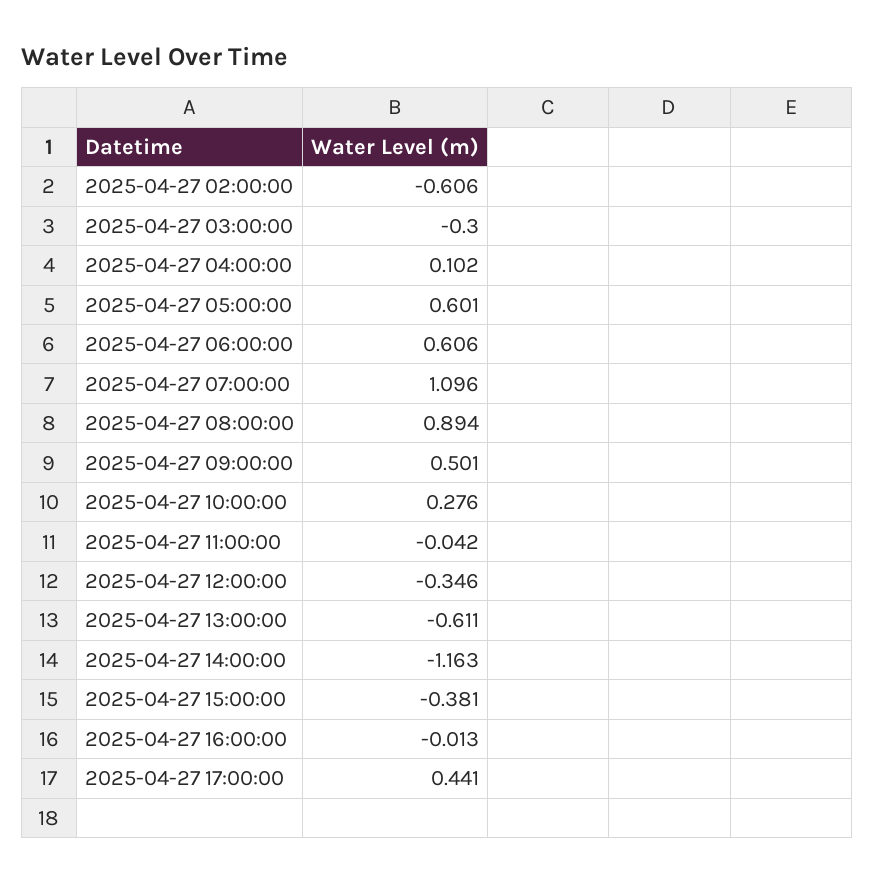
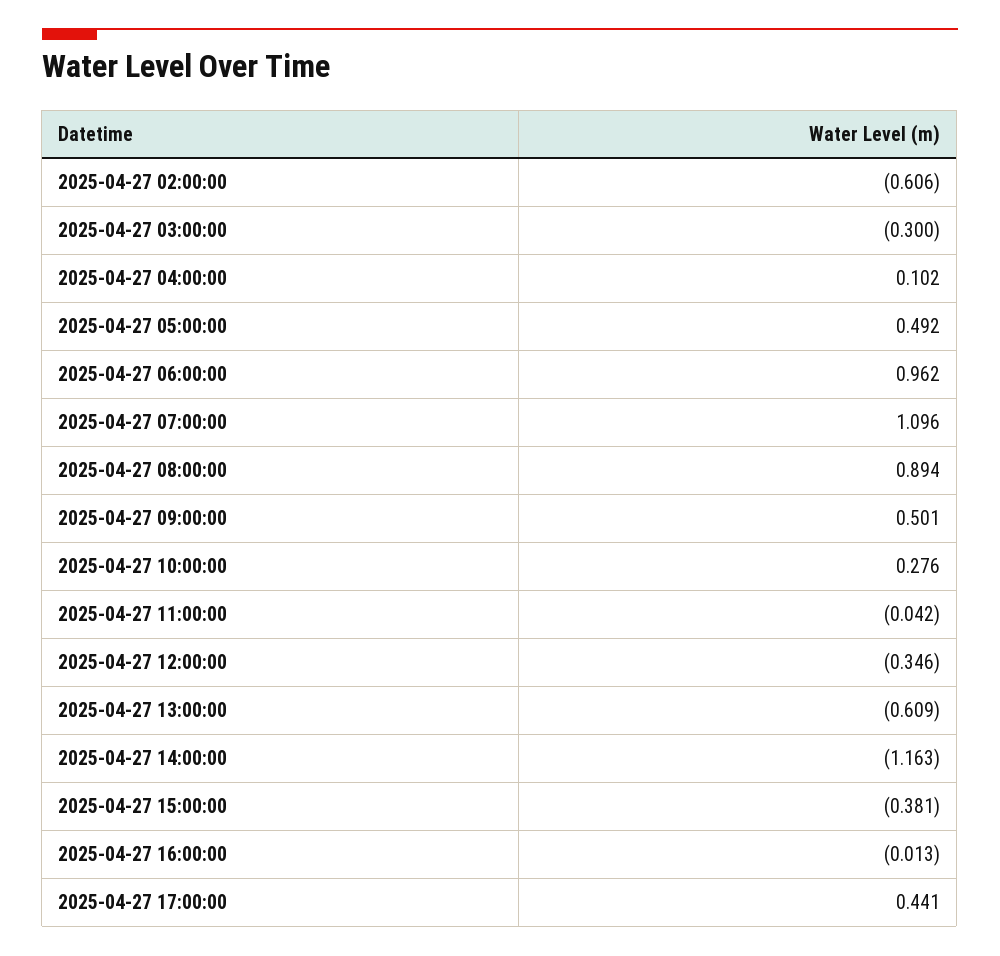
  {
    "2025-04-27 02:00:00": -0.606,
    "2025-04-27 03:00:00": -0.3,
    "2025-04-27 04:00:00": 0.102,
-   "2025-04-27 05:00:00": 0.601,
+   "2025-04-27 05:00:00": 0.492,
-   "2025-04-27 06:00:00": 0.606,
+   "2025-04-27 06:00:00": 0.962,
    "2025-04-27 07:00:00": 1.096,
    "2025-04-27 08:00:00": 0.894,
    "2025-04-27 09:00:00": 0.501,
    "2025-04-27 10:00:00": 0.276,
    "2025-04-27 11:00:00": -0.042,
    "2025-04-27 12:00:00": -0.346,
-   "2025-04-27 13:00:00": -0.611,
+   "2025-04-27 13:00:00": -0.609,
    "2025-04-27 14:00:00": -1.163,
    "2025-04-27 15:00:00": -0.381,
    "2025-04-27 16:00:00": -0.013,
    "2025-04-27 17:00:00": 0.441
  }

